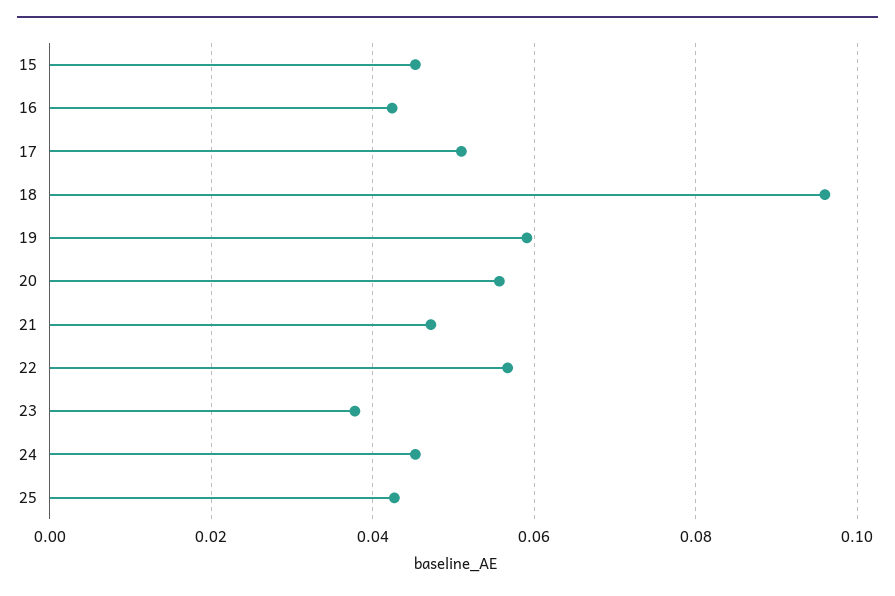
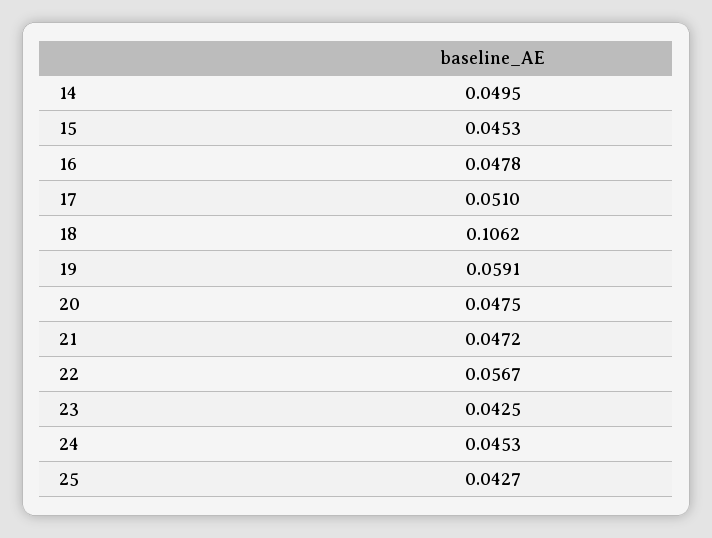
  {
    "15": 0.0453,
-   "16": 0.042,
+   "16": 0.0478,
    "17": 0.051,
-   "18": 0.096,
+   "18": 0.1062,
    "19": 0.0591,
-   "20": 0.056,
+   "20": 0.0475,
    "21": 0.0472,
    "22": 0.0567,
-   "23": 0.038,
+   "23": 0.0425,
    "24": 0.0453,
-   "25": 0.0427
+   "25": 0.0427,
+   "14": 0.0495
  }

